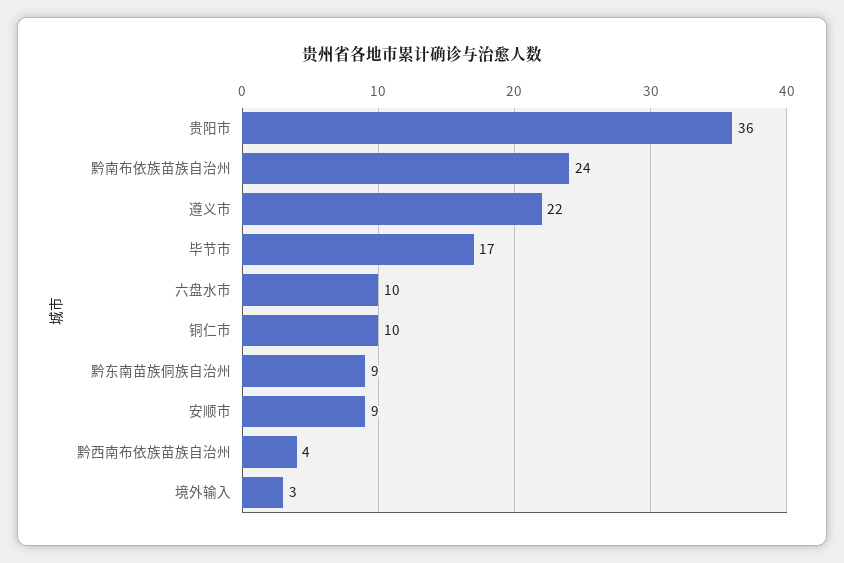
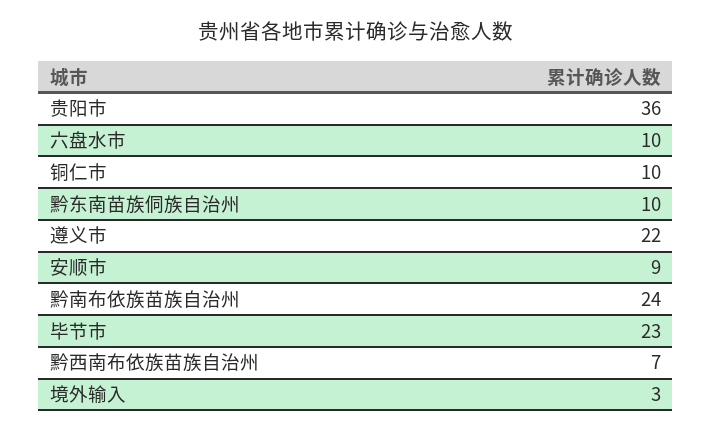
  {
    "贵阳市": 36,
    "黔南布依族苗族自治州": 24,
    "遵义市": 22,
-   "毕节市": 17,
+   "毕节市": 23,
    "六盘水市": 10,
    "铜仁市": 10,
-   "黔东南苗族侗族自治州": 9,
+   "黔东南苗族侗族自治州": 10,
    "安顺市": 9,
-   "黔西南布依族苗族自治州": 4,
+   "黔西南布依族苗族自治州": 7,
    "境外输入": 3
  }

